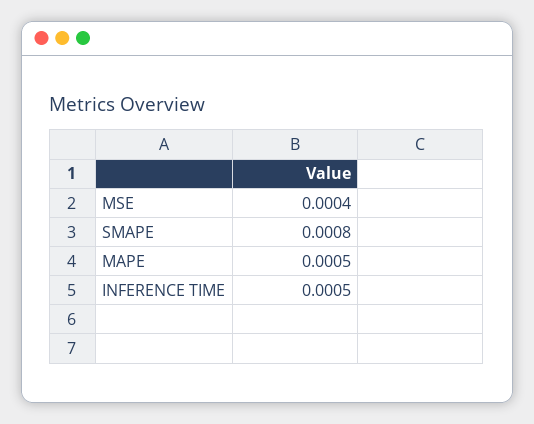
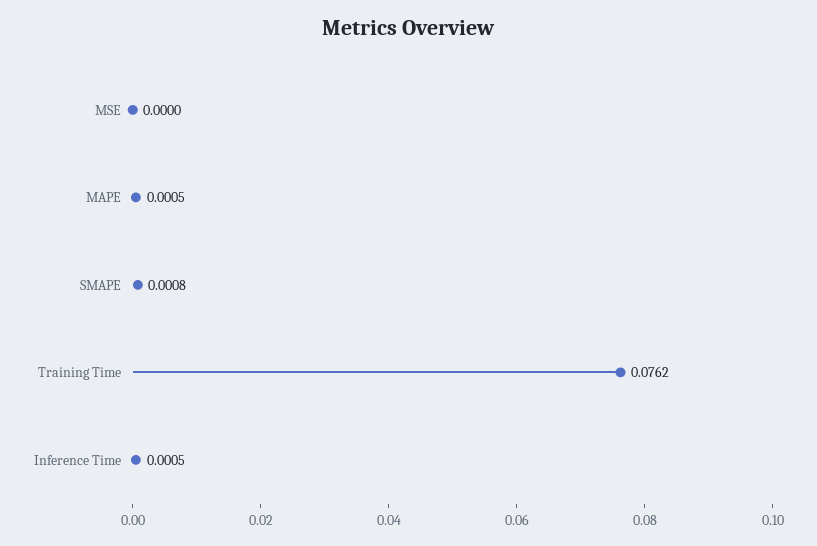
  {
-   "MSE": 0.0004,
+   "MSE": 0,
    "SMAPE": 0.0008,
    "MAPE": 0.0005,
-   "INFERENCE TIME": 0.0005
+   "INFERENCE TIME": 0.0005,
+   "Training Time": 0.0762
  }

